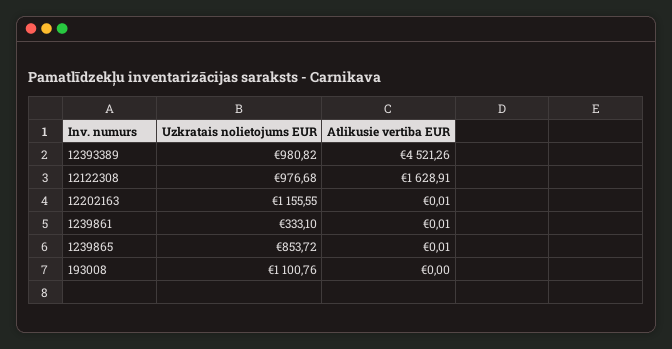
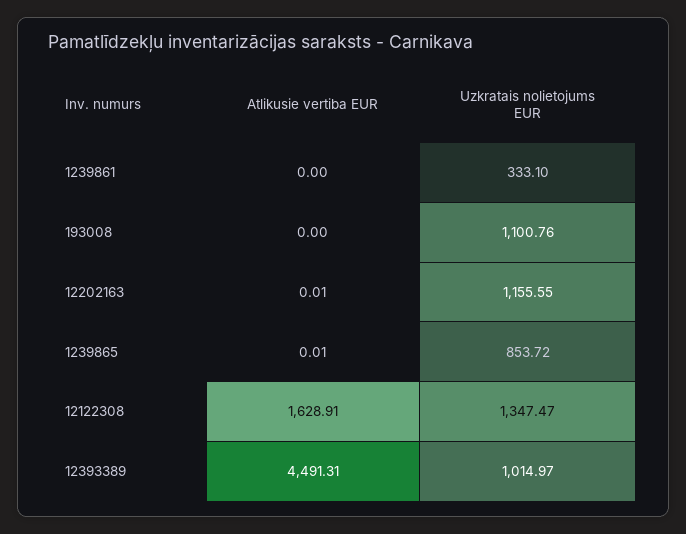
  {
    "Uzkratais nolietojums EUR": {
-     "12393389": 980.82,
+     "12393389": 1014.97,
-     "12122308": 976.68,
+     "12122308": 1347.47,
      "12202163": 1155.55,
      "1239861": 333.1,
      "1239865": 853.72,
      "193008": 1100.76
    },
    "Atlikusie vertiba EUR": {
-     "12393389": 4521.26,
+     "12393389": 4491.31,
      "12122308": 1628.91,
      "12202163": 0.01,
-     "1239861": 0.01,
+     "1239861": 0,
      "1239865": 0.01,
      "193008": 0
    }
  }

